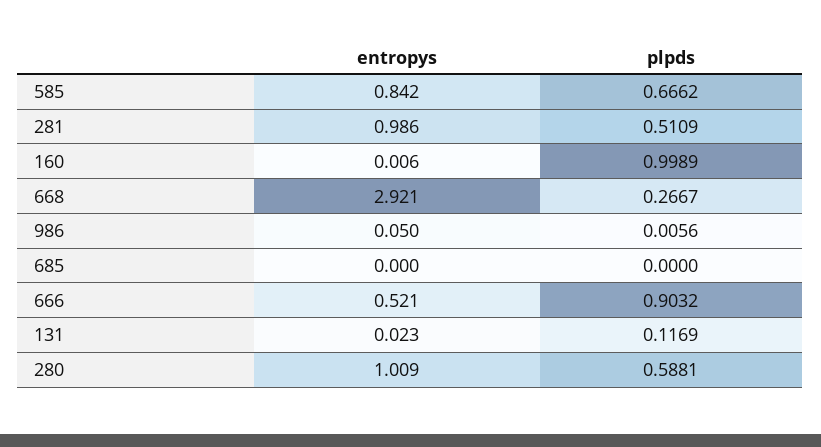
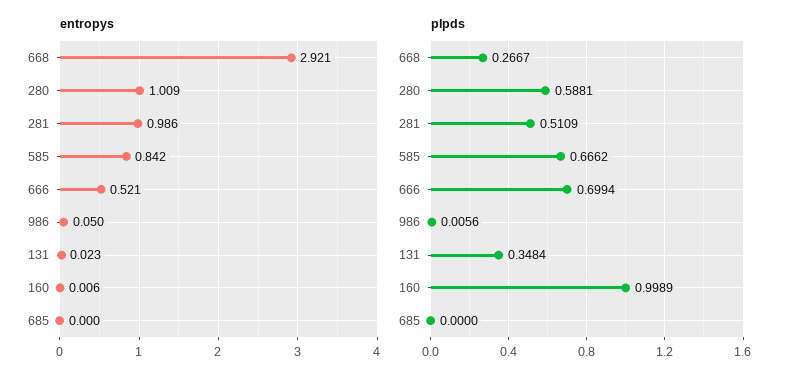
  {
    "entropys": {
      "585": 0.842,
      "281": 0.986,
      "160": 0.006,
      "668": 2.921,
      "986": 0.05,
      "685": 0,
      "666": 0.521,
      "131": 0.023,
      "280": 1.009
    },
    "plpds": {
      "585": 0.6662,
      "281": 0.5109,
      "160": 0.9989,
      "668": 0.2667,
      "986": 0.0056,
      "685": 0,
-     "666": 0.9032,
+     "666": 0.6994,
-     "131": 0.1169,
+     "131": 0.3484,
      "280": 0.5881
    }
  }

